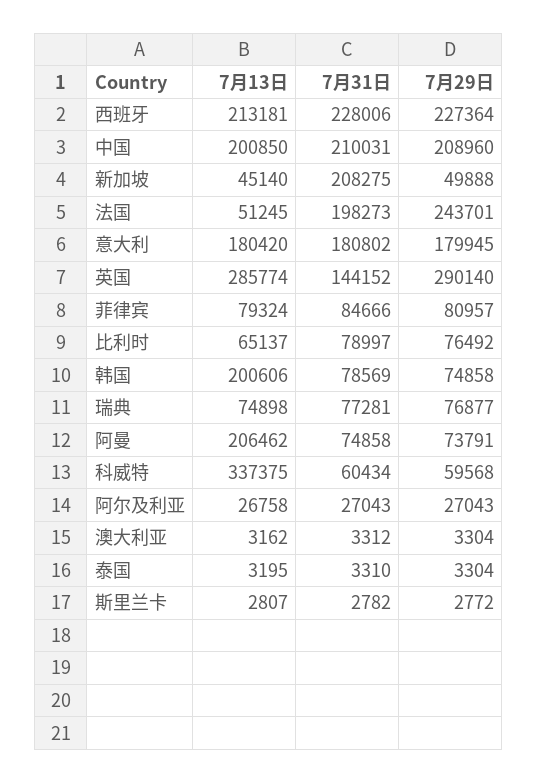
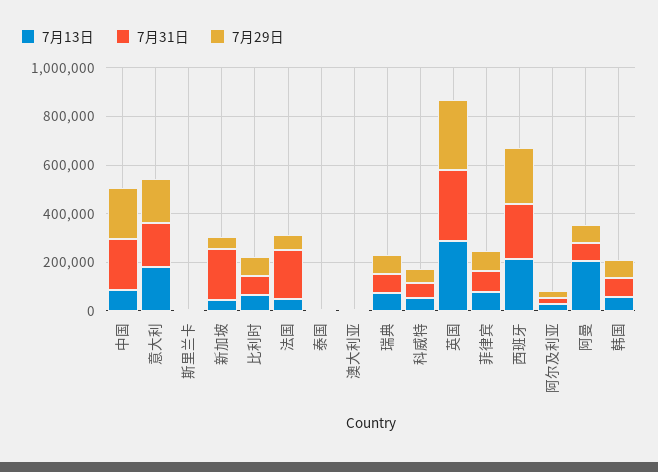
  {
    "7月13日": {
      "西班牙": 213181,
-     "中国": 200850,
+     "中国": 100000,
      "新加坡": 45140,
      "法国": 51245,
      "意大利": 180420,
      "英国": 285774,
      "菲律宾": 79324,
      "比利时": 65137,
-     "韩国": 200606,
+     "韩国": 50000,
      "瑞典": 74898,
      "阿曼": 206462,
-     "科威特": 337375,
+     "科威特": 50000,
      "阿尔及利亚": 26758,
      "澳大利亚": 3162,
      "泰国": 3195,
      "斯里兰卡": 2807
    },
    "7月31日": {
      "西班牙": 228006,
      "中国": 210031,
      "新加坡": 208275,
      "法国": 198273,
      "意大利": 180802,
-     "英国": 144152,
+     "英国": 300000,
      "菲律宾": 84666,
      "比利时": 78997,
      "韩国": 78569,
      "瑞典": 77281,
      "阿曼": 74858,
      "科威特": 60434,
      "阿尔及利亚": 27043,
      "澳大利亚": 3312,
      "泰国": 3310,
      "斯里兰卡": 2782
    },
    "7月29日": {
      "西班牙": 227364,
      "中国": 208960,
      "新加坡": 49888,
-     "法国": 243701,
+     "法国": 50000,
      "意大利": 179945,
      "英国": 290140,
      "菲律宾": 80957,
      "比利时": 76492,
      "韩国": 74858,
      "瑞典": 76877,
      "阿曼": 73791,
      "科威特": 59568,
      "阿尔及利亚": 27043,
      "澳大利亚": 3304,
      "泰国": 3304,
      "斯里兰卡": 2772
    }
  }

